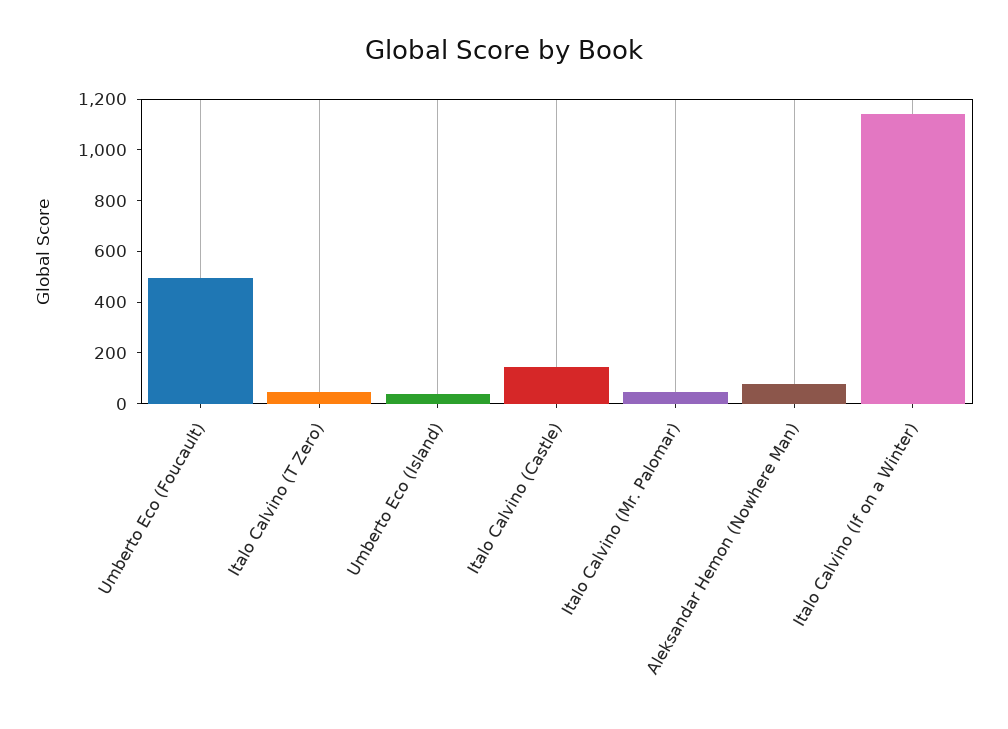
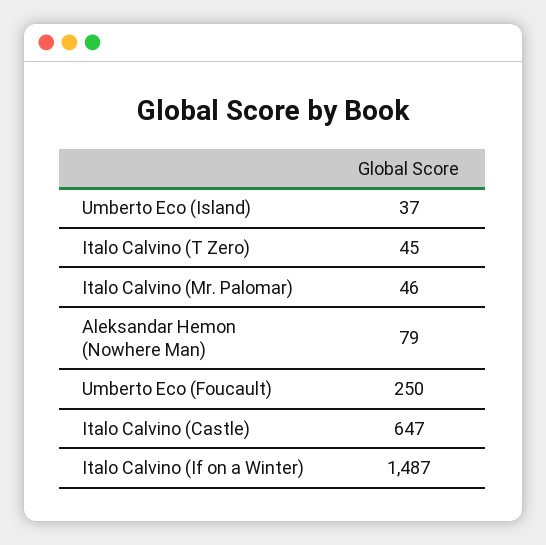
  {
-   "Umberto Eco (Foucault)": 500,
+   "Umberto Eco (Foucault)": 250,
    "Italo Calvino (T Zero)": 45,
    "Umberto Eco (Island)": 37,
-   "Italo Calvino (Castle)": 150,
+   "Italo Calvino (Castle)": 647,
    "Italo Calvino (Mr. Palomar)": 46,
    "Aleksandar Hemon (Nowhere Man)": 79,
-   "Italo Calvino (If on a Winter)": 1150
+   "Italo Calvino (If on a Winter)": 1487
  }

